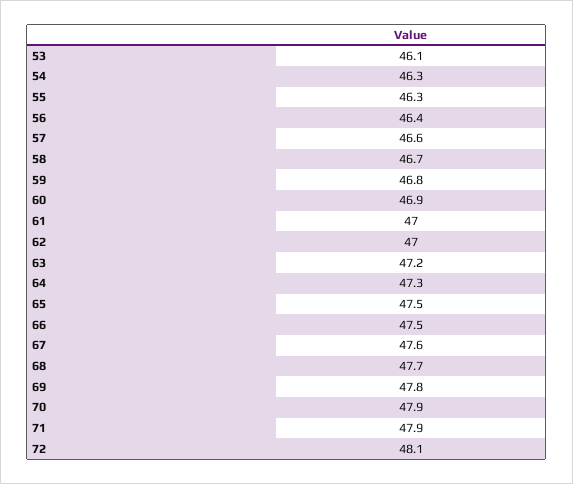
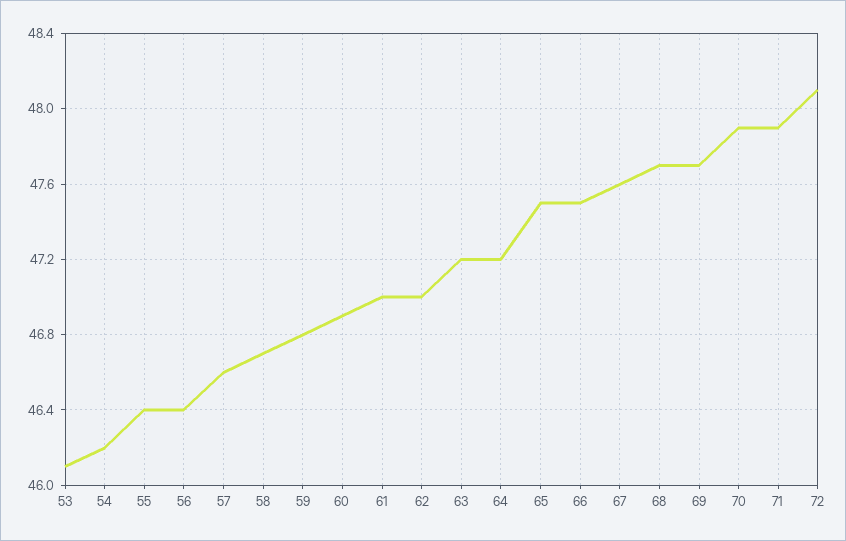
  {
    "53": 46.1,
-   "54": 46.3,
+   "54": 46.2,
-   "55": 46.3,
+   "55": 46.4,
    "56": 46.4,
    "57": 46.6,
    "58": 46.7,
    "59": 46.8,
    "60": 46.9,
    "61": 47,
    "62": 47,
    "63": 47.2,
-   "64": 47.3,
+   "64": 47.2,
    "65": 47.5,
    "66": 47.5,
    "67": 47.6,
    "68": 47.7,
-   "69": 47.8,
+   "69": 47.7,
    "70": 47.9,
    "71": 47.9,
    "72": 48.1
  }

